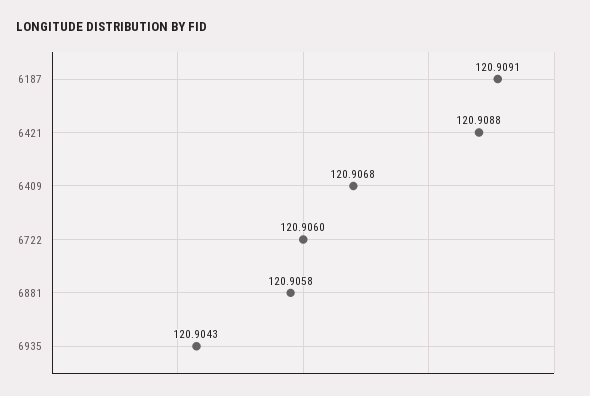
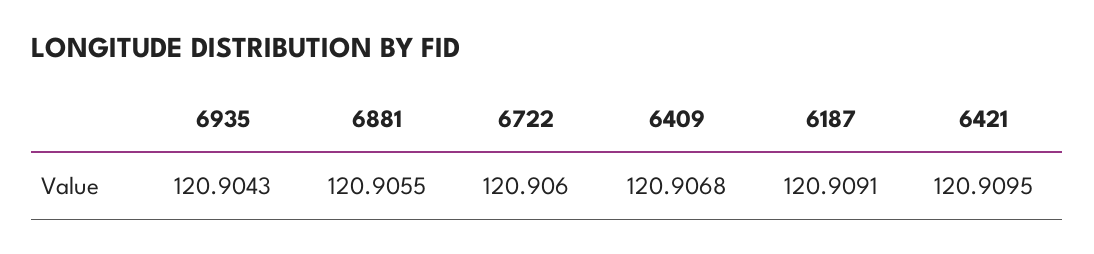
  {
    "6187": 120.9091,
-   "6421": 120.9088,
+   "6421": 120.9095,
    "6409": 120.9068,
    "6722": 120.906,
-   "6881": 120.9058,
+   "6881": 120.9055,
    "6935": 120.9043
  }

